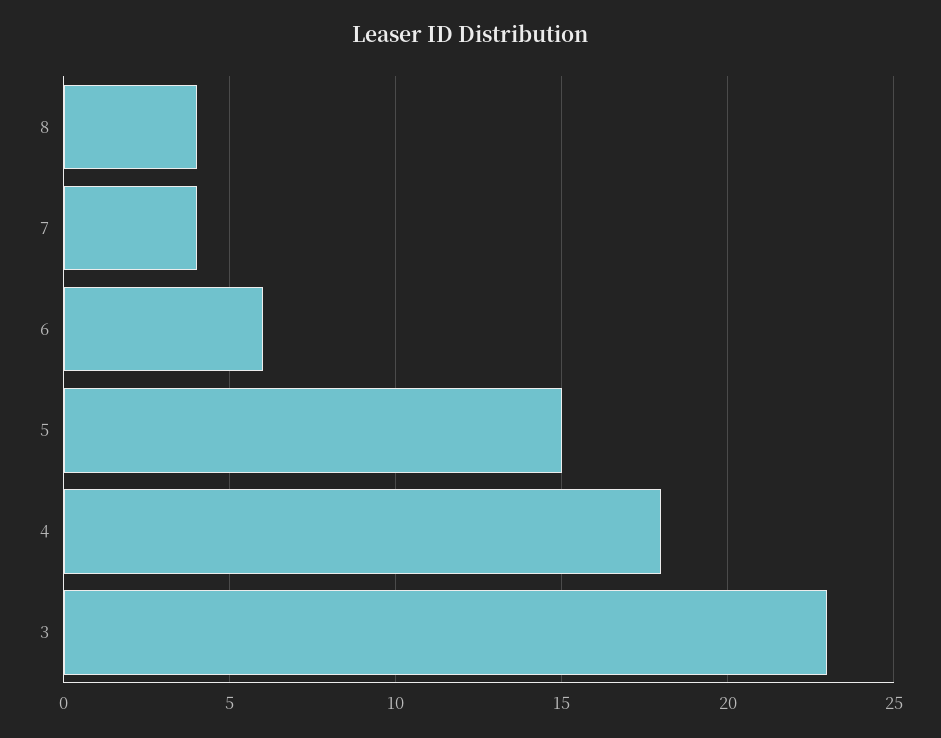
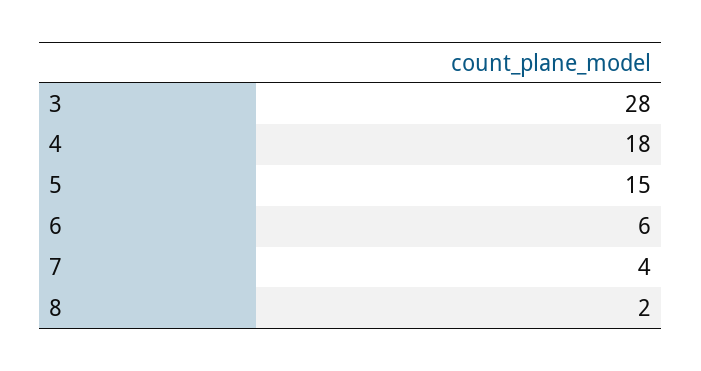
  {
-   "8": 4,
+   "8": 2,
    "7": 4,
    "6": 6,
    "5": 15,
    "4": 18,
-   "3": 23
+   "3": 28
  }

